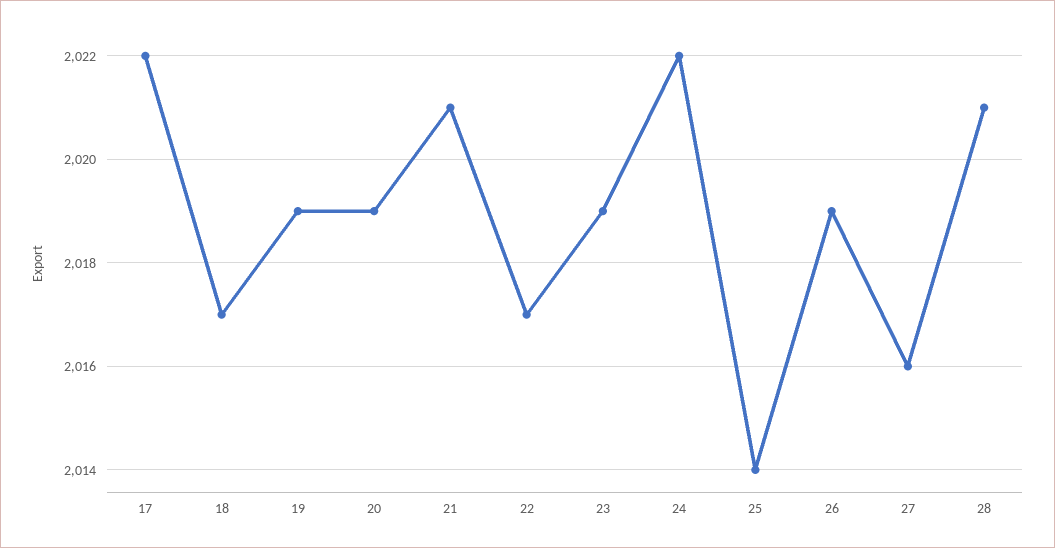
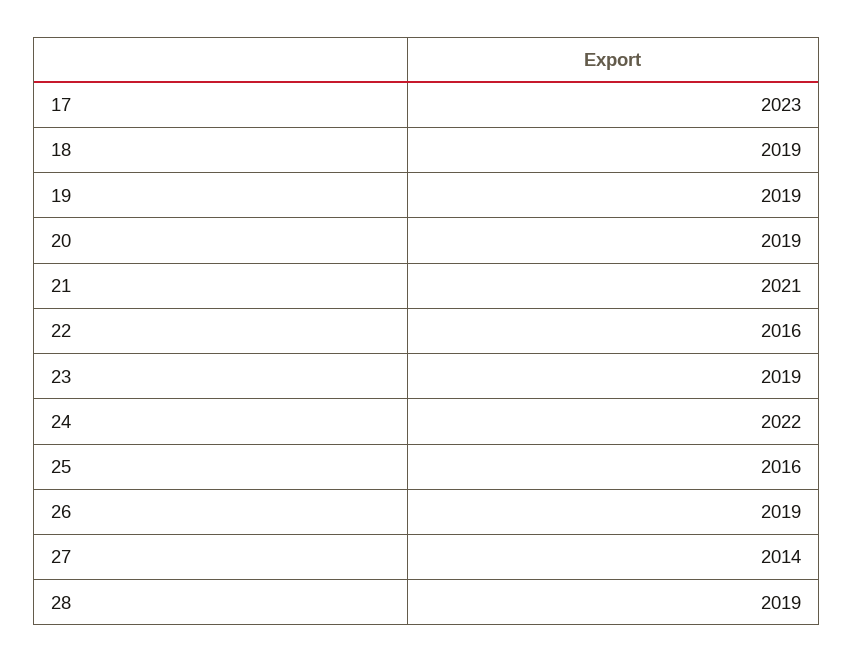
  {
-   "17": 2022,
+   "17": 2023,
-   "18": 2017,
+   "18": 2019,
    "19": 2019,
    "20": 2019,
    "21": 2021,
-   "22": 2017,
+   "22": 2016,
    "23": 2019,
    "24": 2022,
-   "25": 2014,
+   "25": 2016,
    "26": 2019,
-   "27": 2016,
+   "27": 2014,
-   "28": 2021
+   "28": 2019
  }

